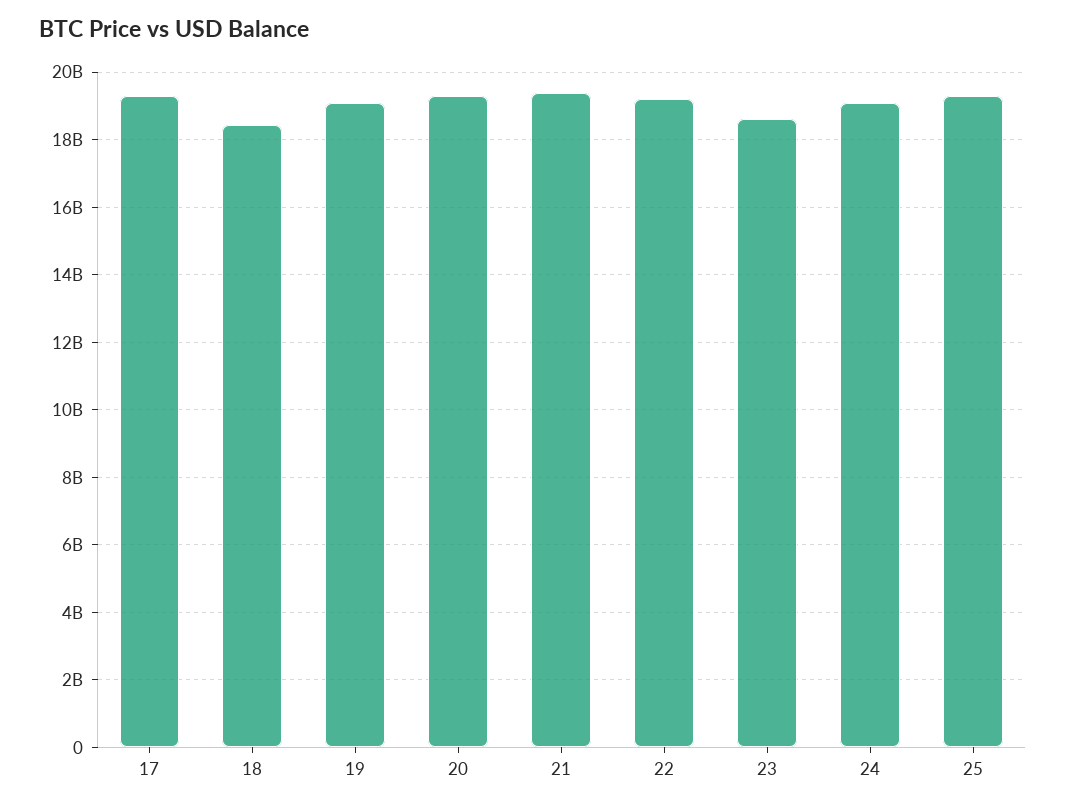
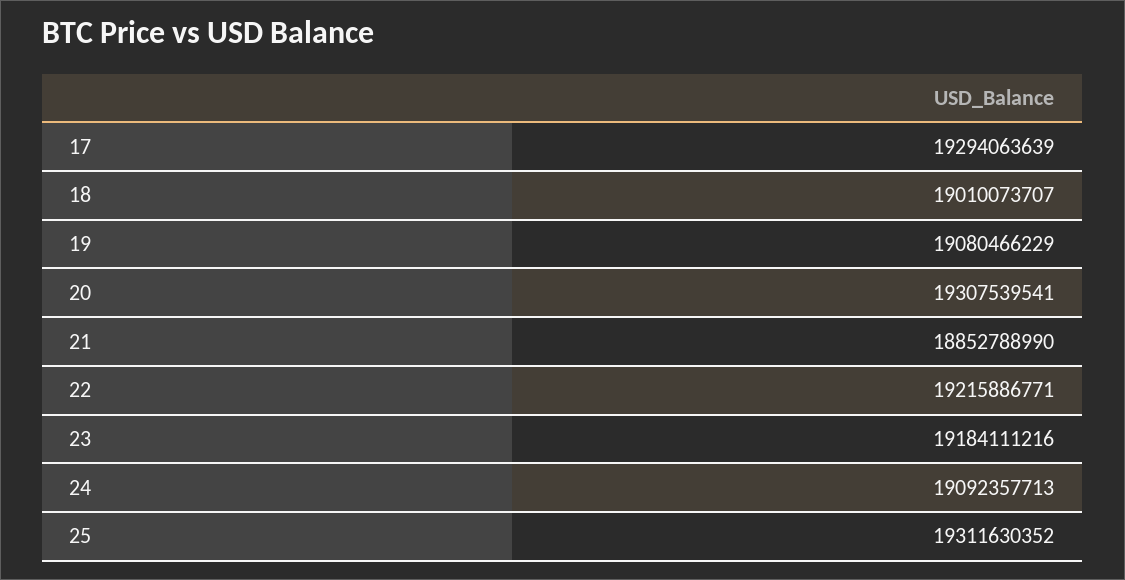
  {
    "17": 19294063639,
-   "18": 18400000000,
+   "18": 19010073707,
    "19": 19080466229,
    "20": 19307539541,
-   "21": 19400000000,
+   "21": 18852788990,
    "22": 19215886771,
-   "23": 18600000000,
+   "23": 19184111216,
    "24": 19092357713,
    "25": 19311630352
  }

